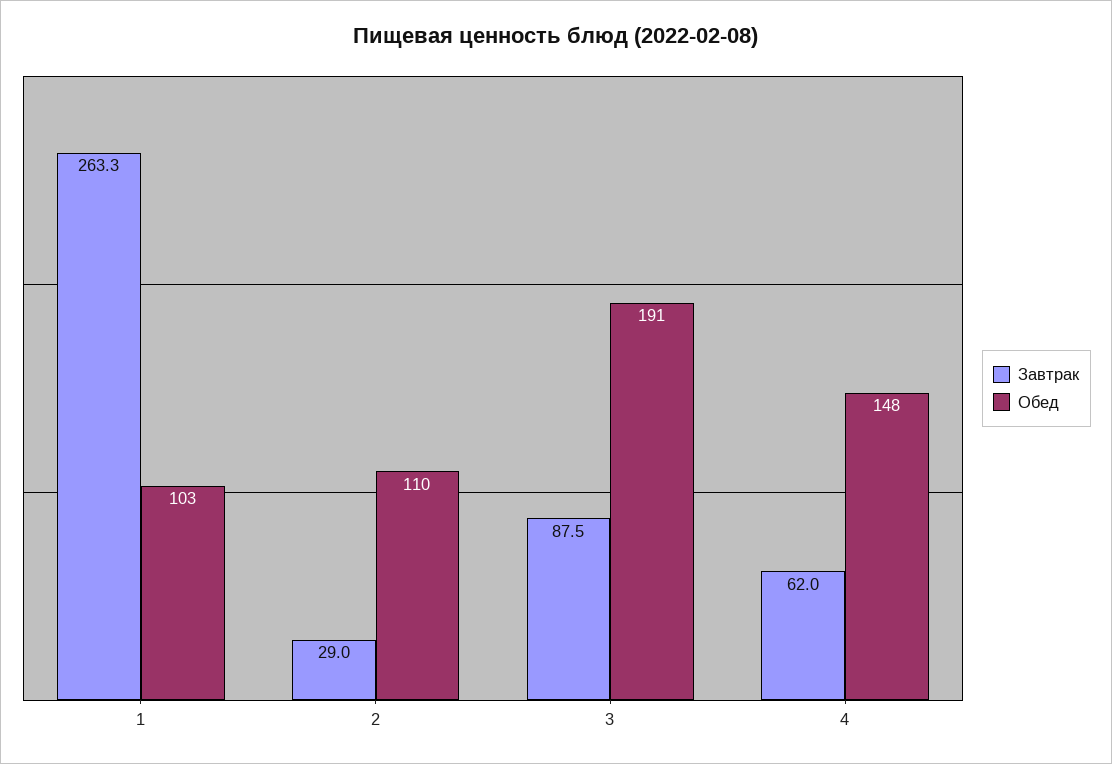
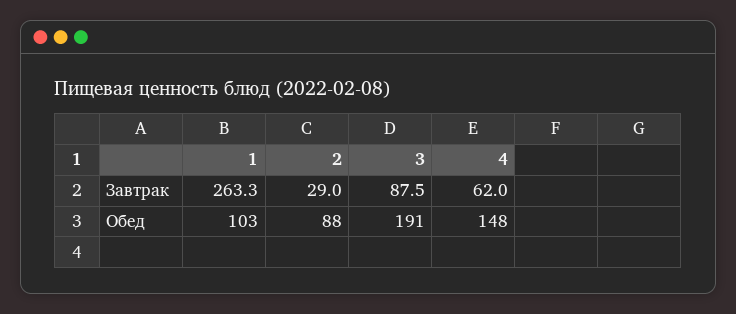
  {
    "Завтрак": {
      "1": 263.3,
      "2": 29,
      "3": 87.5,
      "4": 62
    },
    "Обед": {
      "1": 103,
-     "2": 110,
+     "2": 88,
      "3": 191,
      "4": 148
    }
  }

